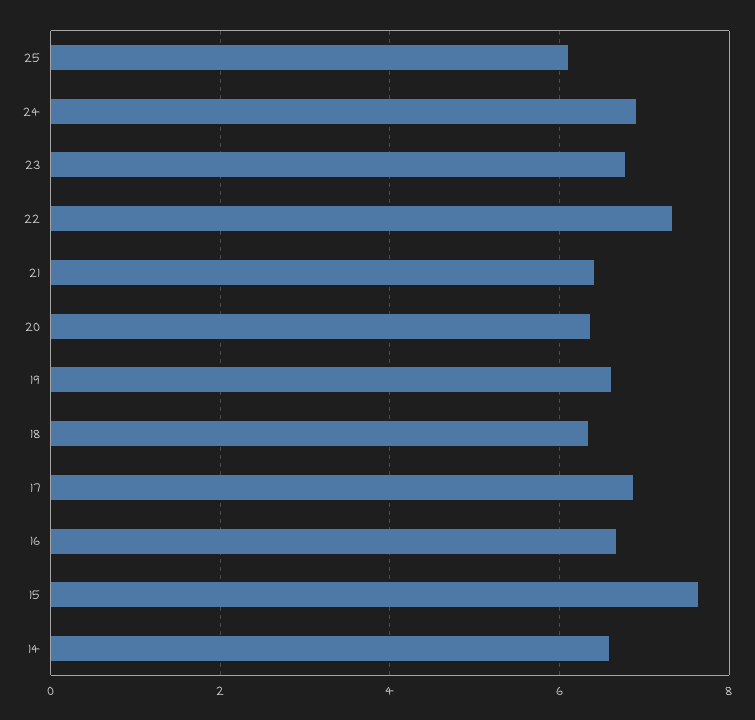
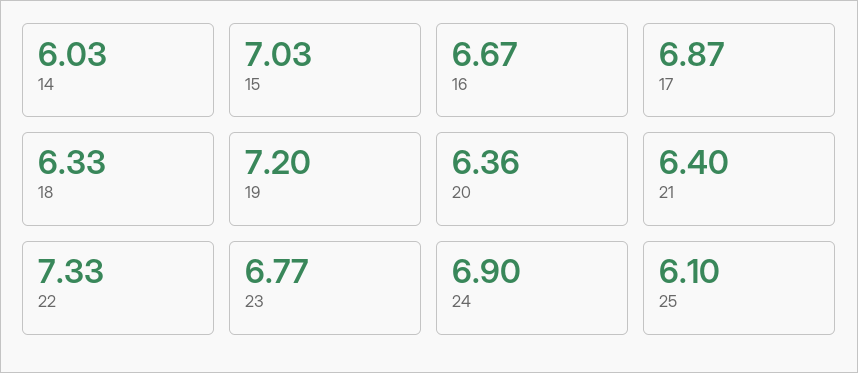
  {
    "25": 6.1,
    "24": 6.9,
    "23": 6.77,
    "22": 7.33,
    "21": 6.4,
    "20": 6.36,
-   "19": 6.6,
+   "19": 7.2,
    "18": 6.33,
    "17": 6.87,
    "16": 6.67,
-   "15": 7.6,
+   "15": 7.03,
-   "14": 6.6
+   "14": 6.03
  }

